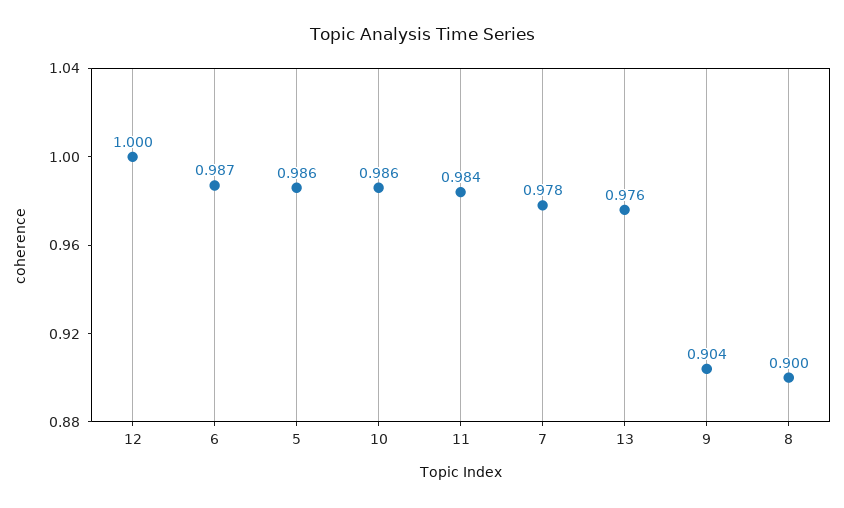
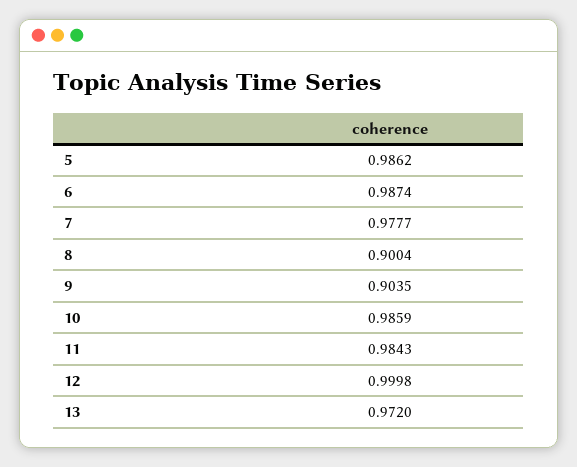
  {
    "12": 0.9998,
    "6": 0.9874,
    "5": 0.9862,
    "10": 0.9859,
    "11": 0.9843,
    "7": 0.9777,
-   "13": 0.976,
+   "13": 0.972,
    "9": 0.9035,
    "8": 0.9004
  }

